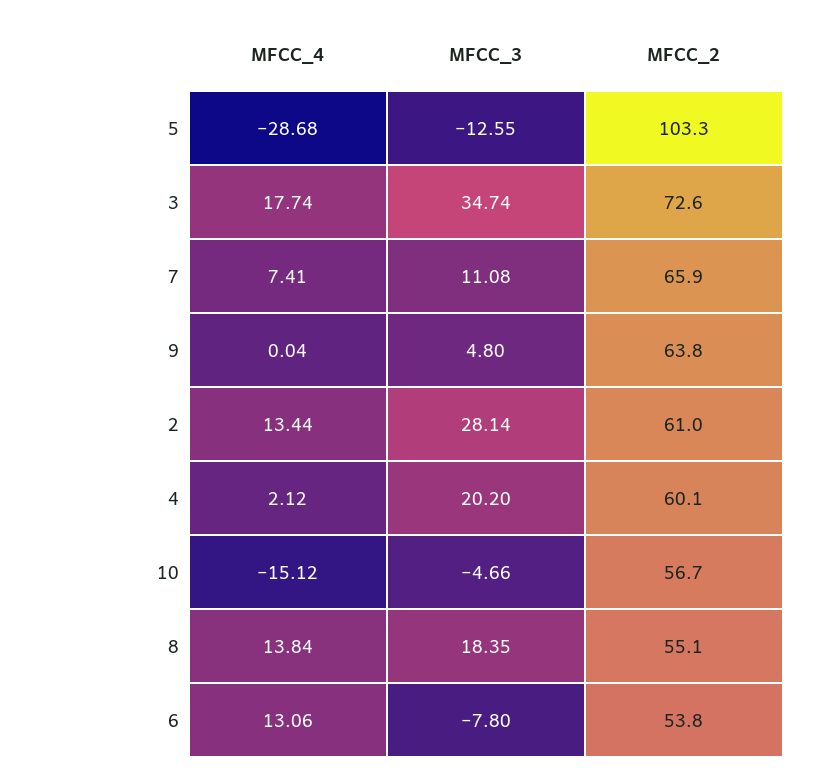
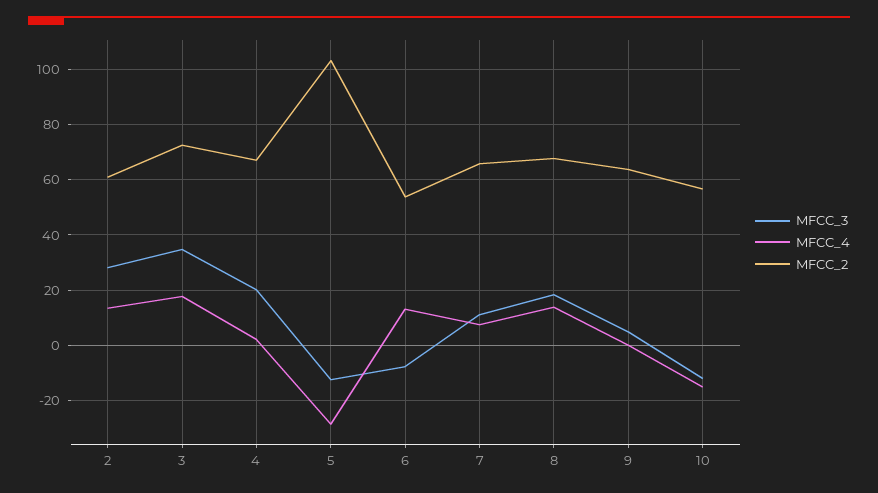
  {
    "MFCC_4": {
      "5": -28.68,
      "3": 17.74,
      "7": 7.41,
      "9": 0.04,
      "2": 13.44,
      "4": 2.12,
      "10": -15.12,
      "8": 13.84,
      "6": 13.06
    },
    "MFCC_3": {
      "5": -12.55,
      "3": 34.74,
      "7": 11.08,
      "9": 4.8,
      "2": 28.14,
      "4": 20.2,
-     "10": -4.66,
+     "10": -12.5,
      "8": 18.35,
      "6": -7.8
    },
    "MFCC_2": {
      "5": 103.3,
      "3": 72.6,
      "7": 65.9,
      "9": 63.8,
      "2": 61,
-     "4": 60.1,
+     "4": 67.5,
      "10": 56.7,
-     "8": 55.1,
+     "8": 67.5,
      "6": 53.8
    }
  }

